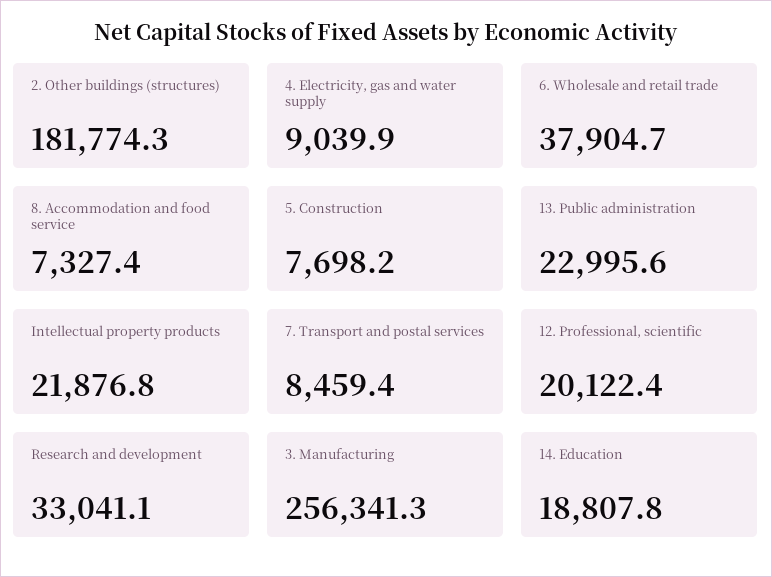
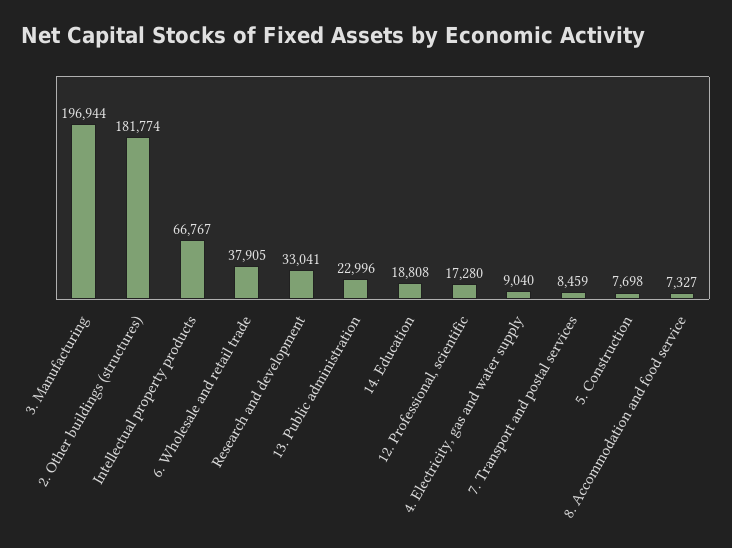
  {
    "2. Other buildings (structures)": 181774.3,
    "4. Electricity, gas and water supply": 9039.9,
    "6. Wholesale and retail trade": 37904.7,
    "8. Accommodation and food service": 7327.4,
    "5. Construction": 7698.2,
    "13. Public administration": 22995.6,
-   "Intellectual property products": 21876.8,
+   "Intellectual property products": 66767,
    "7. Transport and postal services": 8459.4,
-   "12. Professional, scientific": 20122.4,
+   "12. Professional, scientific": 17280,
    "Research and development": 33041.1,
-   "3. Manufacturing": 256341.3,
+   "3. Manufacturing": 196944,
    "14. Education": 18807.8
  }

